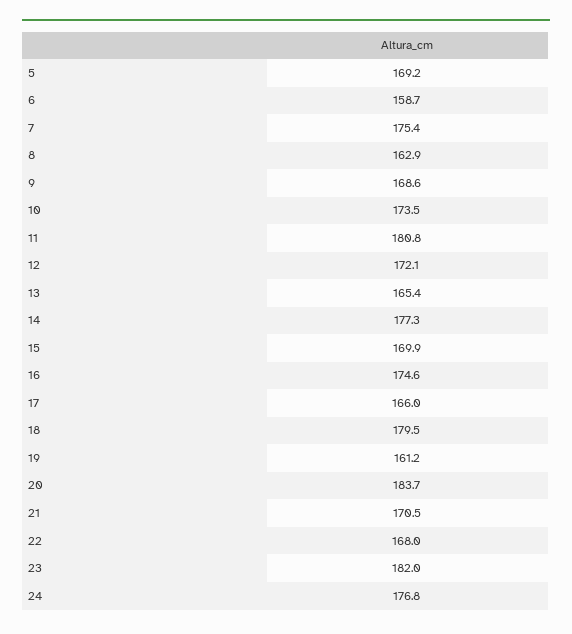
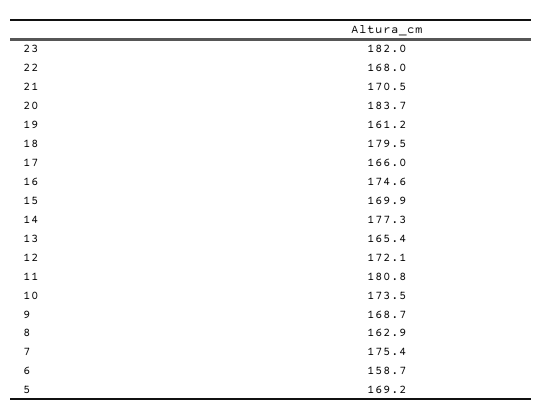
  {
    "5": 169.2,
    "6": 158.7,
    "7": 175.4,
    "8": 162.9,
-   "9": 168.6,
+   "9": 168.7,
    "10": 173.5,
    "11": 180.8,
    "12": 172.1,
    "13": 165.4,
    "14": 177.3,
    "15": 169.9,
    "16": 174.6,
    "17": 166,
    "18": 179.5,
    "19": 161.2,
    "20": 183.7,
    "21": 170.5,
    "22": 168,
-   "23": 182,
+   "23": 182
-   "24": 176.8
  }

